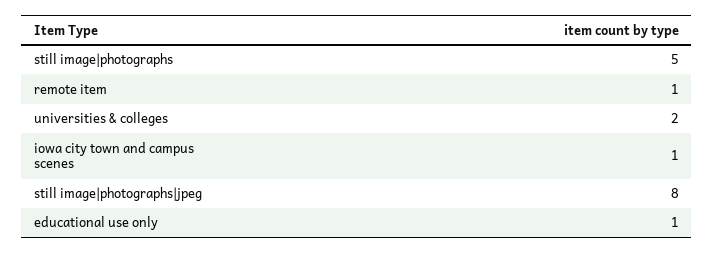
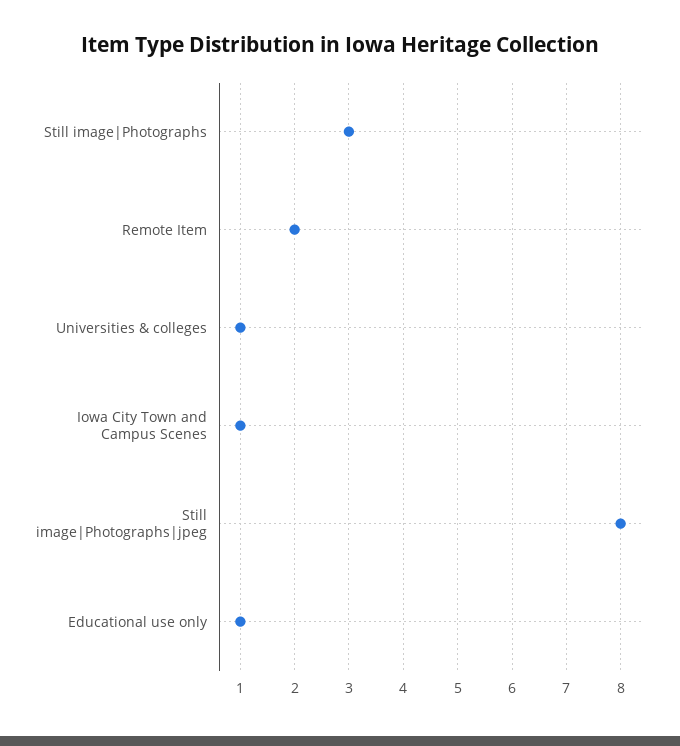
  {
-   "still image|photographs": 5,
+   "still image|photographs": 3,
-   "remote item": 1,
+   "remote item": 2,
-   "universities & colleges": 2,
+   "universities & colleges": 1,
    "iowa city town and campus scenes": 1,
    "still image|photographs|jpeg": 8,
    "educational use only": 1
  }

